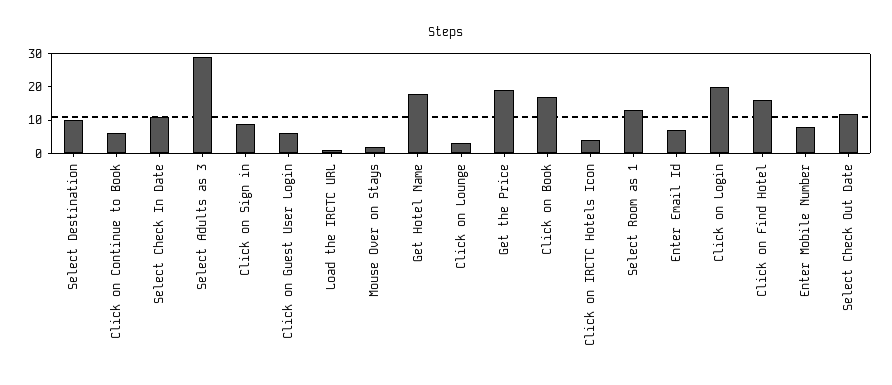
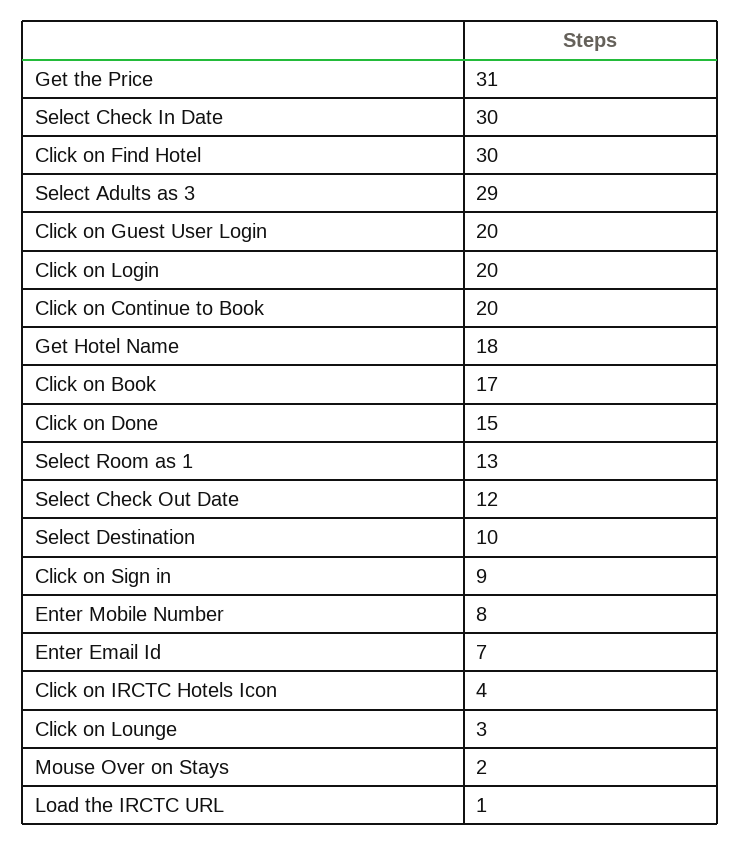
  {
    "Select Destination": 10,
-   "Click on Continue to Book": 5,
+   "Click on Continue to Book": 20,
-   "Select Check In Date": 10,
+   "Select Check In Date": 30,
    "Select Adults as 3": 29,
    "Click on Sign in": 9,
-   "Click on Guest User Login": 5,
+   "Click on Guest User Login": 20,
    "Load the IRCTC URL": 1,
    "Mouse Over on Stays": 2,
    "Get Hotel Name": 18,
    "Click on Lounge": 3,
-   "Get the Price": 20,
+   "Get the Price": 31,
    "Click on Book": 17,
    "Click on IRCTC Hotels Icon": 4,
    "Select Room as 1": 13,
    "Enter Email Id": 7,
    "Click on Login": 20,
-   "Click on Find Hotel": 15,
+   "Click on Find Hotel": 30,
    "Enter Mobile Number": 8,
-   "Select Check Out Date": 12
+   "Select Check Out Date": 12,
+   "Click on Done": 15
  }

